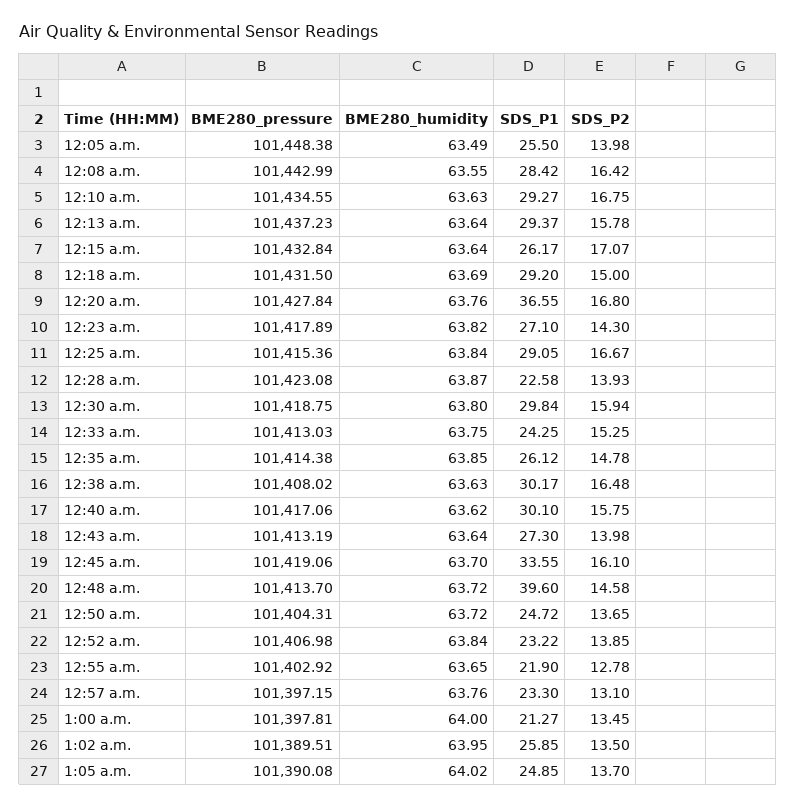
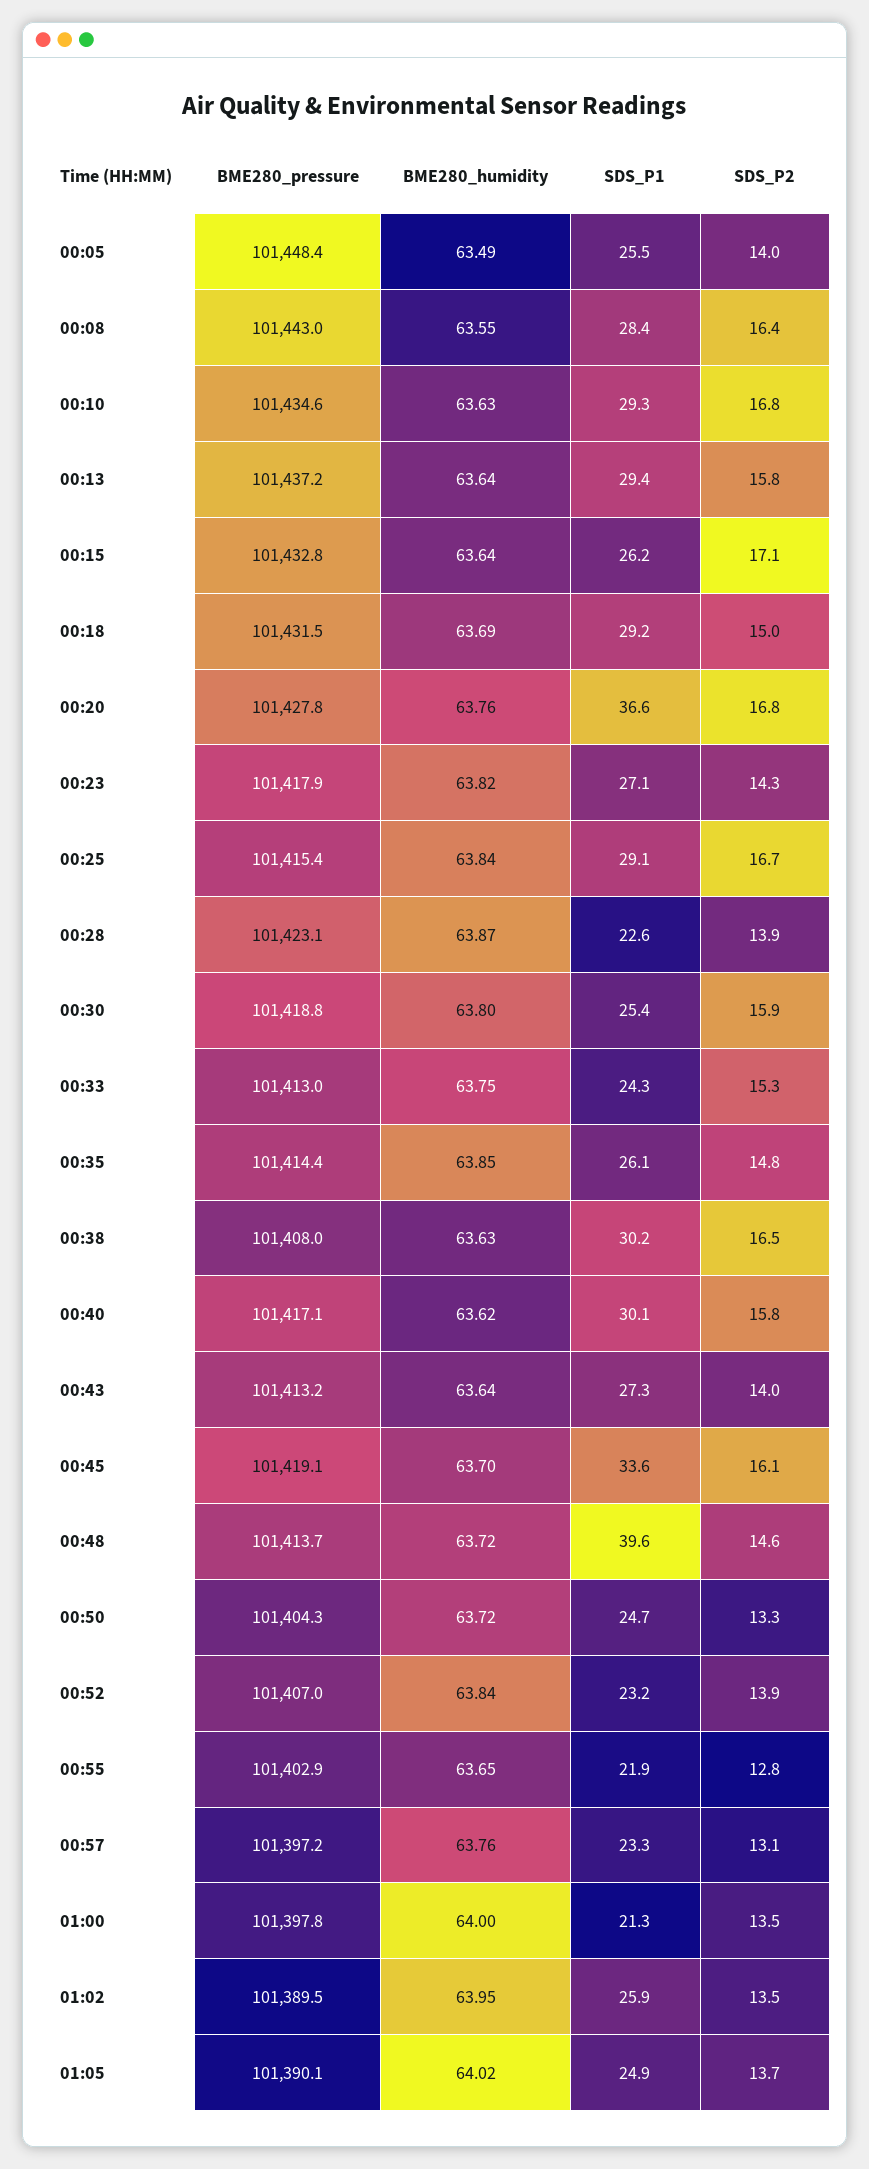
  {
    "BME280_pressure": {
      "12:05 a.m.": 101448.38,
      "12:08 a.m.": 101442.99,
      "12:10 a.m.": 101434.55,
      "12:13 a.m.": 101437.23,
      "12:15 a.m.": 101432.84,
      "12:18 a.m.": 101431.5,
      "12:20 a.m.": 101427.84,
      "12:23 a.m.": 101417.89,
      "12:25 a.m.": 101415.36,
      "12:28 a.m.": 101423.08,
      "12:30 a.m.": 101418.75,
      "12:33 a.m.": 101413.03,
      "12:35 a.m.": 101414.38,
      "12:38 a.m.": 101408.02,
      "12:40 a.m.": 101417.06,
      "12:43 a.m.": 101413.19,
      "12:45 a.m.": 101419.06,
      "12:48 a.m.": 101413.7,
      "12:50 a.m.": 101404.31,
      "12:52 a.m.": 101406.98,
      "12:55 a.m.": 101402.92,
      "12:57 a.m.": 101397.15,
      "1:00 a.m.": 101397.81,
      "1:02 a.m.": 101389.51,
      "1:05 a.m.": 101390.08
    },
    "BME280_humidity": {
      "12:05 a.m.": 63.49,
      "12:08 a.m.": 63.55,
      "12:10 a.m.": 63.63,
      "12:13 a.m.": 63.64,
      "12:15 a.m.": 63.64,
      "12:18 a.m.": 63.69,
      "12:20 a.m.": 63.76,
      "12:23 a.m.": 63.82,
      "12:25 a.m.": 63.84,
      "12:28 a.m.": 63.87,
      "12:30 a.m.": 63.8,
      "12:33 a.m.": 63.75,
      "12:35 a.m.": 63.85,
      "12:38 a.m.": 63.63,
      "12:40 a.m.": 63.62,
      "12:43 a.m.": 63.64,
      "12:45 a.m.": 63.7,
      "12:48 a.m.": 63.72,
      "12:50 a.m.": 63.72,
      "12:52 a.m.": 63.84,
      "12:55 a.m.": 63.65,
      "12:57 a.m.": 63.76,
      "1:00 a.m.": 64,
      "1:02 a.m.": 63.95,
      "1:05 a.m.": 64.02
    },
    "SDS_P1": {
      "12:05 a.m.": 25.5,
      "12:08 a.m.": 28.42,
      "12:10 a.m.": 29.27,
      "12:13 a.m.": 29.37,
      "12:15 a.m.": 26.17,
      "12:18 a.m.": 29.2,
      "12:20 a.m.": 36.55,
      "12:23 a.m.": 27.1,
      "12:25 a.m.": 29.05,
      "12:28 a.m.": 22.58,
-     "12:30 a.m.": 29.84,
+     "12:30 a.m.": 25.4,
      "12:33 a.m.": 24.25,
      "12:35 a.m.": 26.12,
      "12:38 a.m.": 30.17,
      "12:40 a.m.": 30.1,
      "12:43 a.m.": 27.3,
      "12:45 a.m.": 33.55,
      "12:48 a.m.": 39.6,
      "12:50 a.m.": 24.72,
      "12:52 a.m.": 23.22,
      "12:55 a.m.": 21.9,
      "12:57 a.m.": 23.3,
      "1:00 a.m.": 21.27,
      "1:02 a.m.": 25.85,
      "1:05 a.m.": 24.85
    },
    "SDS_P2": {
      "12:05 a.m.": 13.98,
      "12:08 a.m.": 16.42,
      "12:10 a.m.": 16.75,
      "12:13 a.m.": 15.78,
      "12:15 a.m.": 17.07,
      "12:18 a.m.": 15,
      "12:20 a.m.": 16.8,
      "12:23 a.m.": 14.3,
      "12:25 a.m.": 16.67,
      "12:28 a.m.": 13.93,
      "12:30 a.m.": 15.94,
      "12:33 a.m.": 15.25,
      "12:35 a.m.": 14.78,
      "12:38 a.m.": 16.48,
      "12:40 a.m.": 15.75,
      "12:43 a.m.": 13.98,
      "12:45 a.m.": 16.1,
      "12:48 a.m.": 14.58,
-     "12:50 a.m.": 13.65,
+     "12:50 a.m.": 13.3,
      "12:52 a.m.": 13.85,
      "12:55 a.m.": 12.78,
      "12:57 a.m.": 13.1,
      "1:00 a.m.": 13.45,
      "1:02 a.m.": 13.5,
      "1:05 a.m.": 13.7
    }
  }

